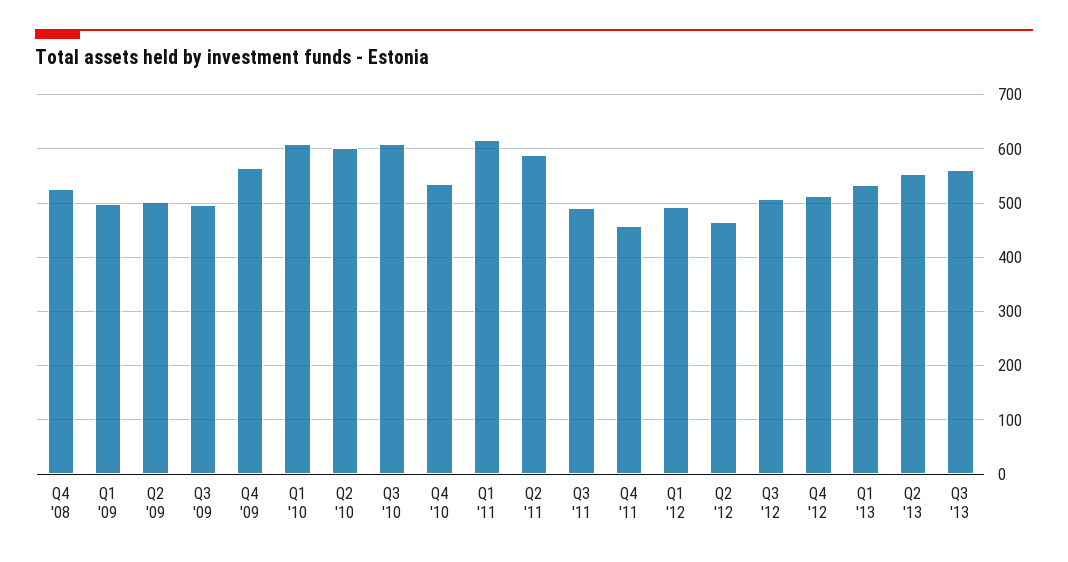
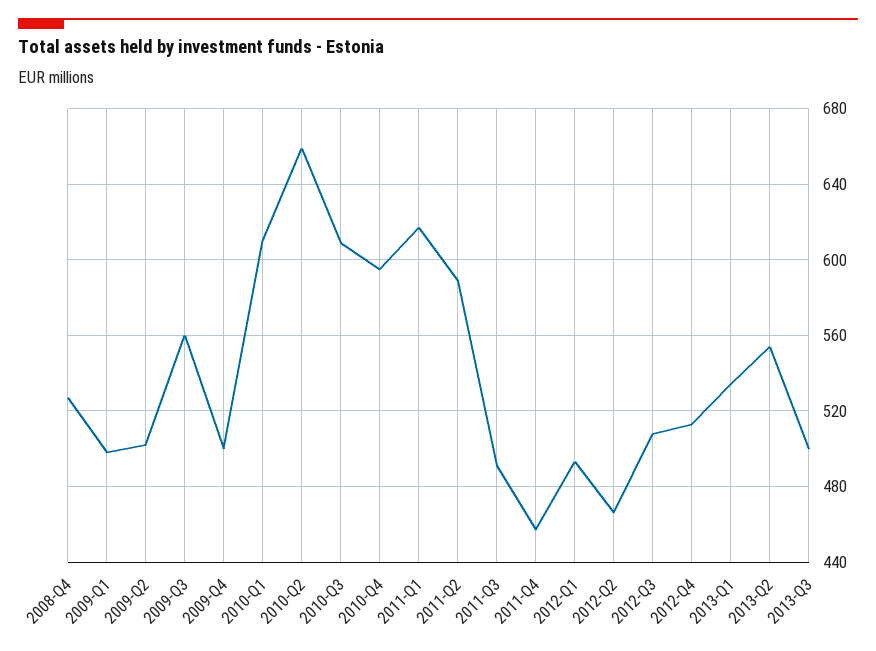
  {
    "Q4 '08": 525,
    "Q1 '09": 500,
    "Q2 '09": 500,
-   "Q3 '09": 500,
+   "Q3 '09": 560,
-   "Q4 '09": 560,
+   "Q4 '09": 500,
    "Q1 '10": 610,
-   "Q2 '10": 600,
+   "Q2 '10": 660,
    "Q3 '10": 610,
-   "Q4 '10": 540,
+   "Q4 '10": 595,
    "Q1 '11": 615,
    "Q2 '11": 590,
    "Q3 '11": 490,
    "Q4 '11": 455,
    "Q1 '12": 495,
    "Q2 '12": 465,
    "Q3 '12": 510,
    "Q4 '12": 515,
    "Q1 '13": 535,
    "Q2 '13": 555,
-   "Q3 '13": 560
+   "Q3 '13": 500
  }

